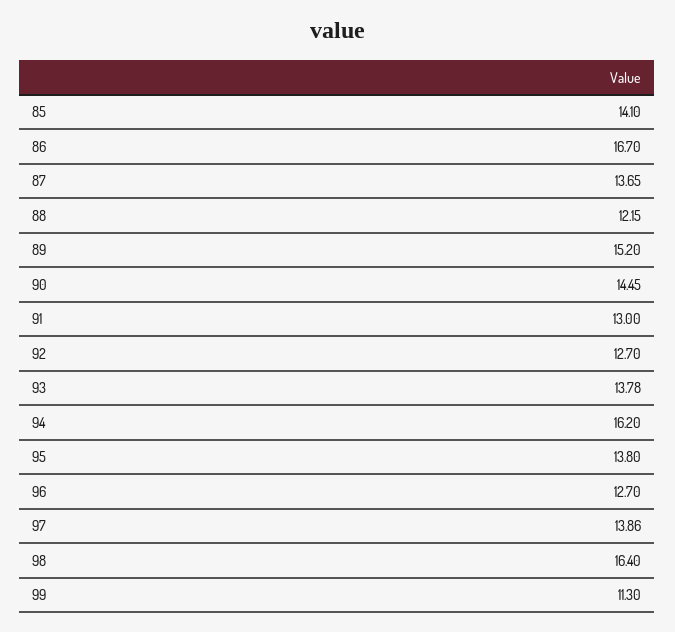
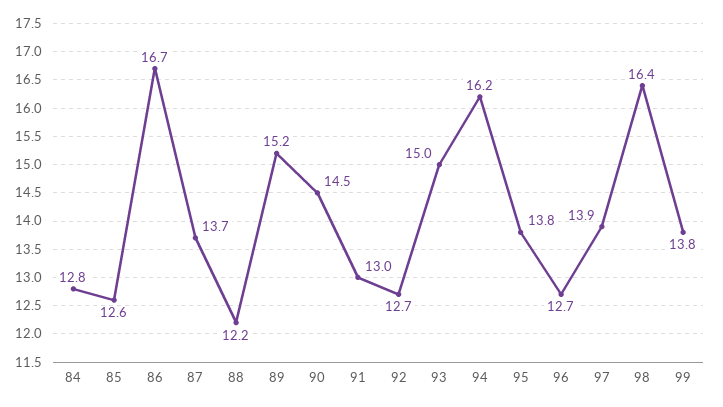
  {
-   "85": 14.1,
+   "85": 12.6,
    "86": 16.7,
    "87": 13.65,
    "88": 12.15,
    "89": 15.2,
    "90": 14.45,
    "91": 13,
    "92": 12.7,
-   "93": 13.78,
+   "93": 15,
    "94": 16.2,
    "95": 13.8,
    "96": 12.7,
    "97": 13.86,
    "98": 16.4,
-   "99": 11.3
+   "99": 13.8,
+   "84": 12.8
  }

